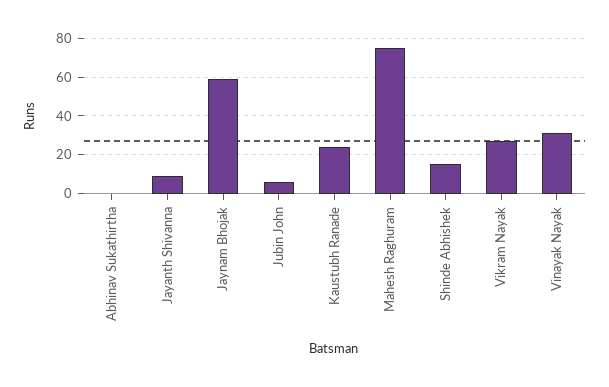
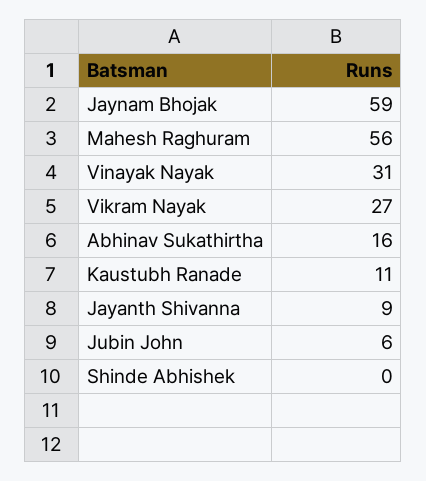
  {
-   "Abhinav Sukathirtha": 0,
+   "Abhinav Sukathirtha": 16,
    "Jayanth Shivanna": 9,
    "Jaynam Bhojak": 59,
    "Jubin John": 6,
-   "Kaustubh Ranade": 25,
+   "Kaustubh Ranade": 11,
-   "Mahesh Raghuram": 75,
+   "Mahesh Raghuram": 56,
-   "Shinde Abhishek": 15,
+   "Shinde Abhishek": 0,
    "Vikram Nayak": 27,
    "Vinayak Nayak": 31
  }

